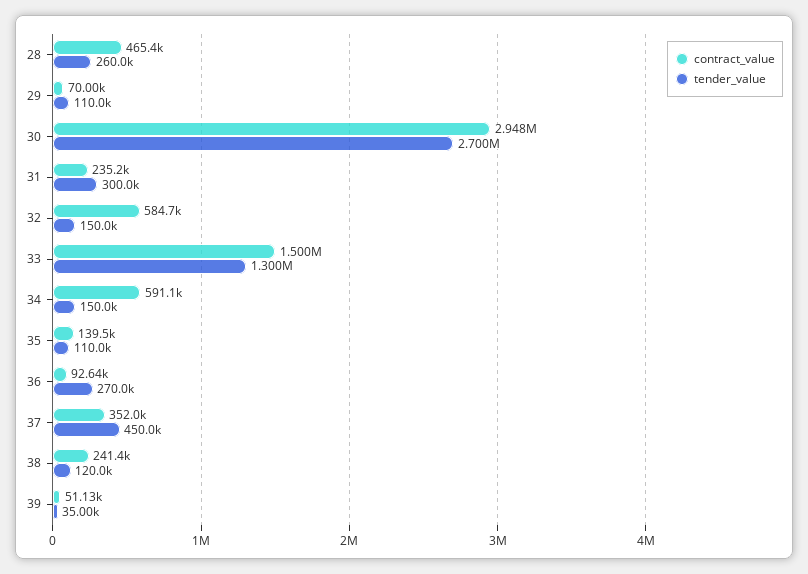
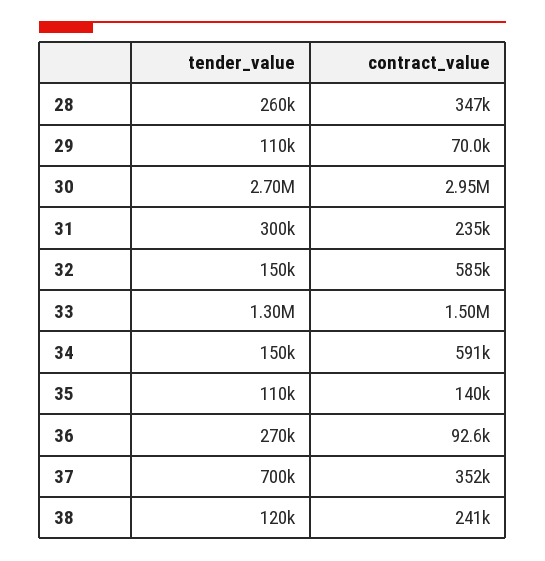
  {
    "contract_value": {
-     "28": 465400,
+     "28": 347000,
      "29": 70000,
      "30": 2948000,
      "31": 235200,
      "32": 584700,
      "33": 1500000,
      "34": 591100,
      "35": 139500,
      "36": 92640,
      "37": 352000,
-     "38": 241400,
+     "38": 241400
-     "39": 51130
    },
    "tender_value": {
      "28": 260000,
      "29": 110000,
      "30": 2700000,
      "31": 300000,
      "32": 150000,
      "33": 1300000,
      "34": 150000,
      "35": 110000,
      "36": 270000,
-     "37": 450000,
+     "37": 700000,
-     "38": 120000,
+     "38": 120000
-     "39": 35000
    }
  }

